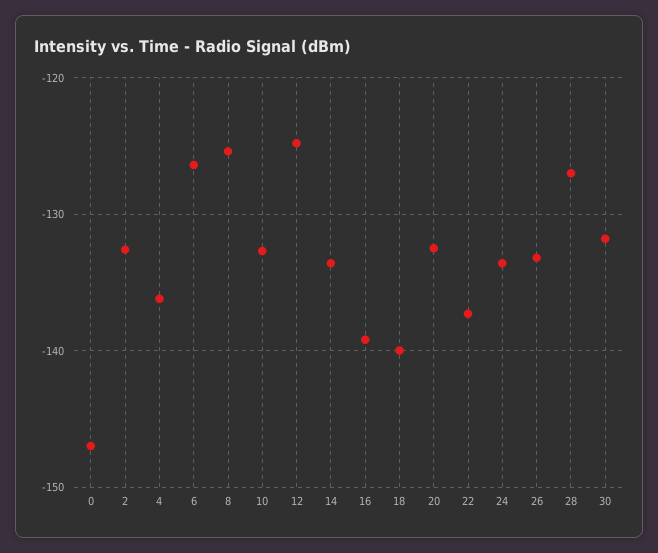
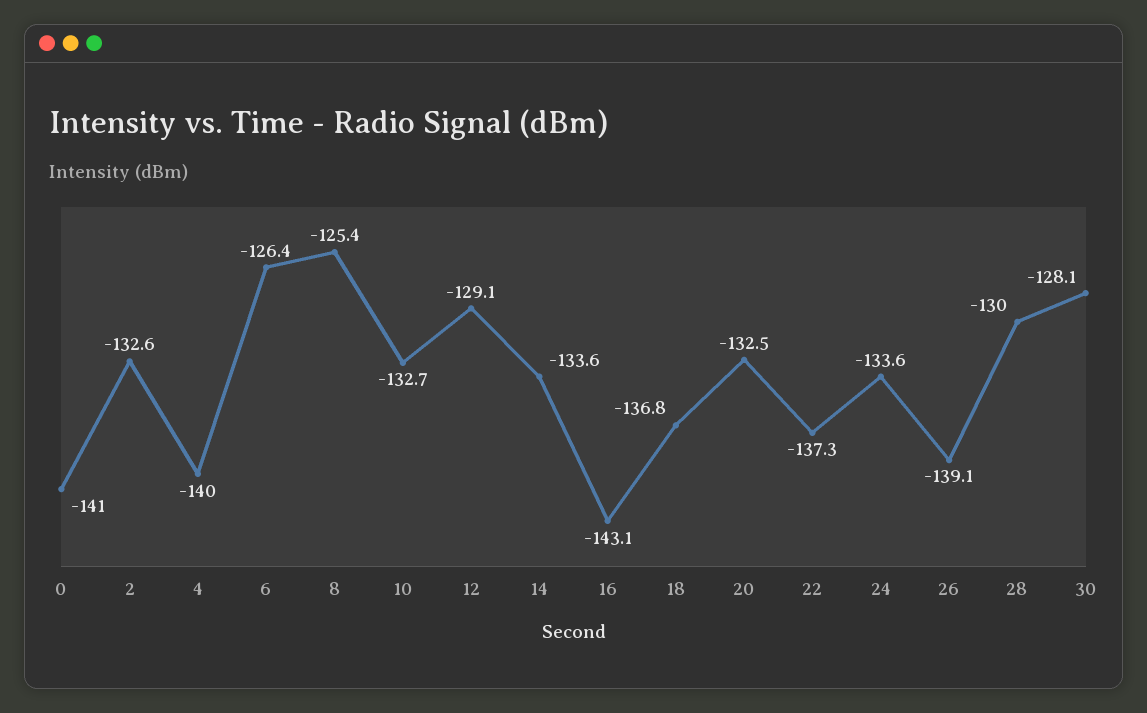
  {
-   "0": -147,
+   "0": -141,
    "2": -132.6,
-   "4": -136,
+   "4": -140,
    "6": -126.4,
    "8": -125.4,
    "10": -132.7,
-   "12": -125,
+   "12": -129.1,
    "14": -133.6,
-   "16": -139,
+   "16": -143.1,
-   "18": -140,
+   "18": -136.8,
    "20": -132.5,
    "22": -137.3,
    "24": -133.6,
-   "26": -133,
+   "26": -139.1,
-   "28": -127,
+   "28": -130,
-   "30": -132
+   "30": -128.1
  }

